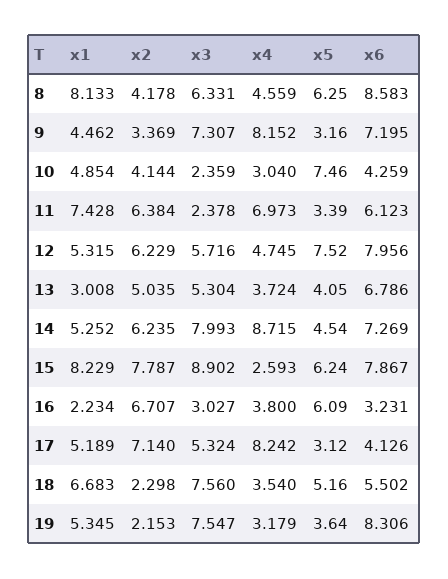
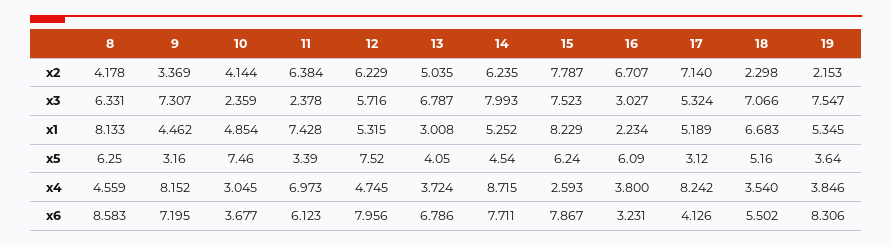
  {
    "x1": {
      "8": 8.133,
      "9": 4.462,
      "10": 4.854,
      "11": 7.428,
      "12": 5.315,
      "13": 3.008,
      "14": 5.252,
      "15": 8.229,
      "16": 2.234,
      "17": 5.189,
      "18": 6.683,
      "19": 5.345
    },
    "x2": {
      "8": 4.178,
      "9": 3.369,
      "10": 4.144,
      "11": 6.384,
      "12": 6.229,
      "13": 5.035,
      "14": 6.235,
      "15": 7.787,
      "16": 6.707,
      "17": 7.14,
      "18": 2.298,
      "19": 2.153
    },
    "x3": {
      "8": 6.331,
      "9": 7.307,
      "10": 2.359,
      "11": 2.378,
      "12": 5.716,
-     "13": 5.304,
+     "13": 6.787,
      "14": 7.993,
-     "15": 8.902,
+     "15": 7.523,
      "16": 3.027,
      "17": 5.324,
-     "18": 7.56,
+     "18": 7.066,
      "19": 7.547
    },
    "x4": {
      "8": 4.559,
      "9": 8.152,
-     "10": 3.04,
+     "10": 3.045,
      "11": 6.973,
      "12": 4.745,
      "13": 3.724,
      "14": 8.715,
      "15": 2.593,
      "16": 3.8,
      "17": 8.242,
      "18": 3.54,
-     "19": 3.179
+     "19": 3.846
    },
    "x5": {
      "8": 6.25,
      "9": 3.16,
      "10": 7.46,
      "11": 3.39,
      "12": 7.52,
      "13": 4.05,
      "14": 4.54,
      "15": 6.24,
      "16": 6.09,
      "17": 3.12,
      "18": 5.16,
      "19": 3.64
    },
    "x6": {
      "8": 8.583,
      "9": 7.195,
-     "10": 4.259,
+     "10": 3.677,
      "11": 6.123,
      "12": 7.956,
      "13": 6.786,
-     "14": 7.269,
+     "14": 7.711,
      "15": 7.867,
      "16": 3.231,
      "17": 4.126,
      "18": 5.502,
      "19": 8.306
    }
  }

